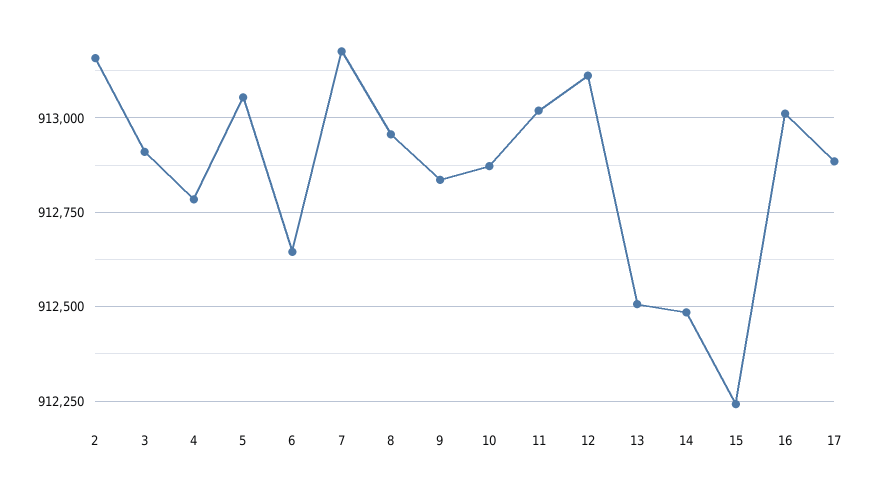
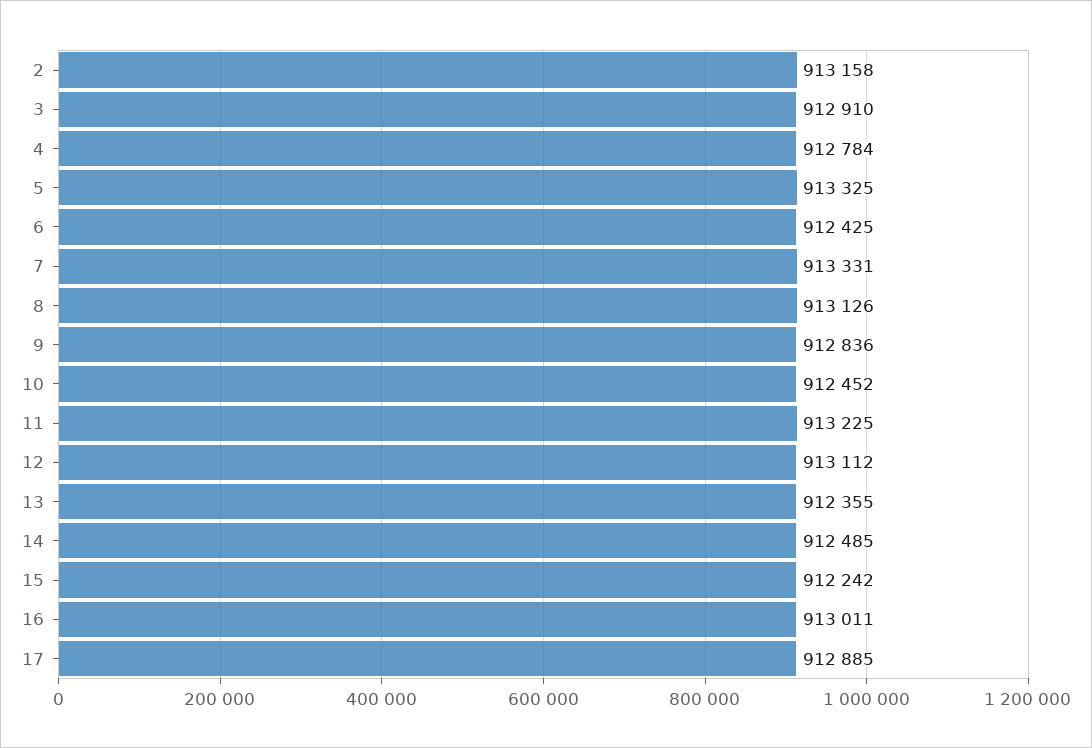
  {
    "2": 913158,
    "3": 912910,
    "4": 912784,
-   "5": 913050,
+   "5": 913325,
-   "6": 912650,
+   "6": 912425,
-   "7": 913175,
+   "7": 913331,
-   "8": 912950,
+   "8": 913126,
    "9": 912836,
-   "10": 912875,
+   "10": 912452,
-   "11": 913025,
+   "11": 913225,
    "12": 913112,
-   "13": 912500,
+   "13": 912355,
    "14": 912485,
    "15": 912242,
    "16": 913011,
    "17": 912885
  }

